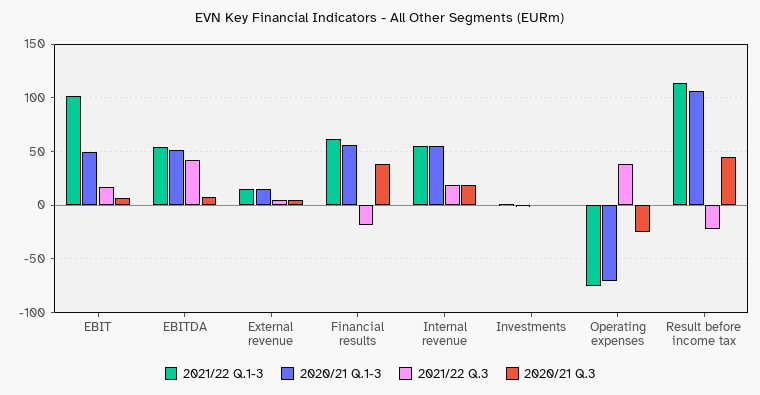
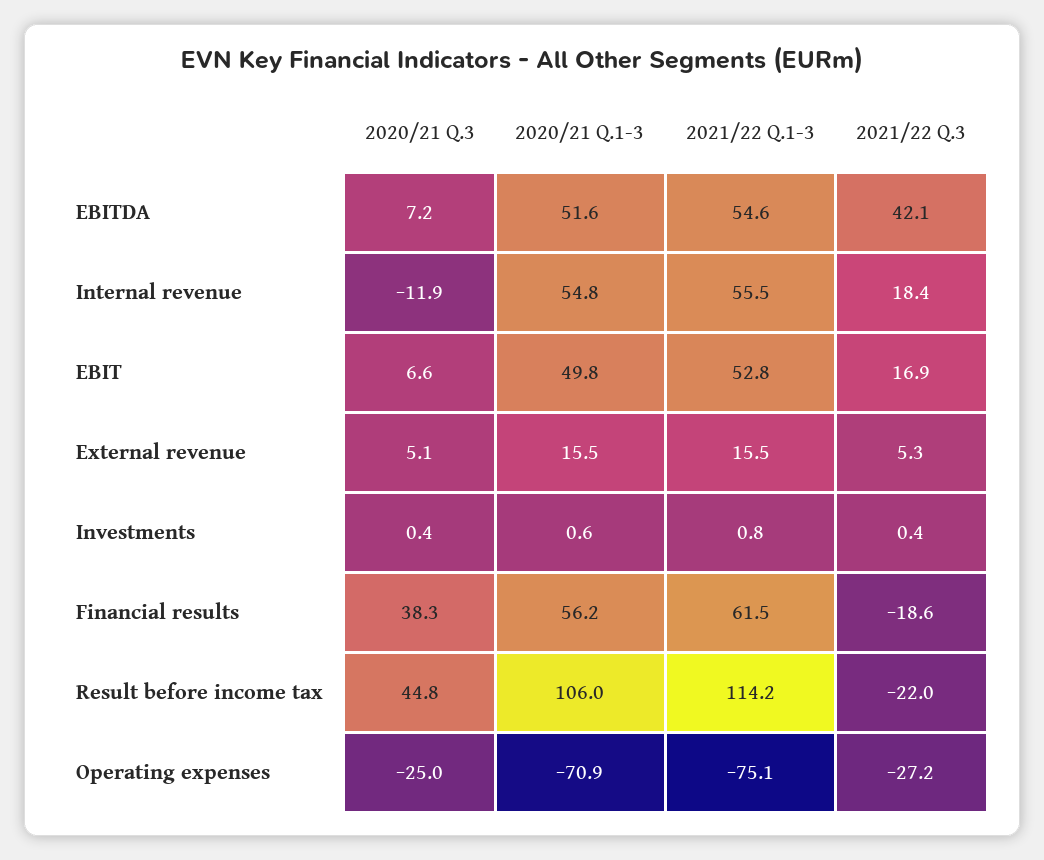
  {
    "2021/22 Q.1-3": {
-     "EBIT": 100,
+     "EBIT": 52.8,
      "EBITDA": 54.6,
      "External revenue": 15.5,
      "Financial results": 61.5,
      "Internal revenue": 55.5,
      "Investments": 0.8,
      "Operating expenses": -75.1,
      "Result before income tax": 114.2
    },
    "2020/21 Q.1-3": {
      "EBIT": 49.8,
      "EBITDA": 51.6,
      "External revenue": 15.5,
      "Financial results": 56.2,
      "Internal revenue": 54.8,
      "Investments": 0.6,
      "Operating expenses": -70.9,
      "Result before income tax": 106
    },
    "2021/22 Q.3": {
      "EBIT": 16.9,
      "EBITDA": 42.1,
      "External revenue": 5.3,
      "Financial results": -18.6,
      "Internal revenue": 18.4,
      "Investments": 0.4,
-     "Operating expenses": 40,
+     "Operating expenses": -27.2,
      "Result before income tax": -22
    },
    "2020/21 Q.3": {
      "EBIT": 6.6,
      "EBITDA": 7.2,
      "External revenue": 5.1,
      "Financial results": 38.3,
-     "Internal revenue": 20,
+     "Internal revenue": -11.9,
      "Investments": 0.4,
      "Operating expenses": -25,
      "Result before income tax": 44.8
    }
  }

